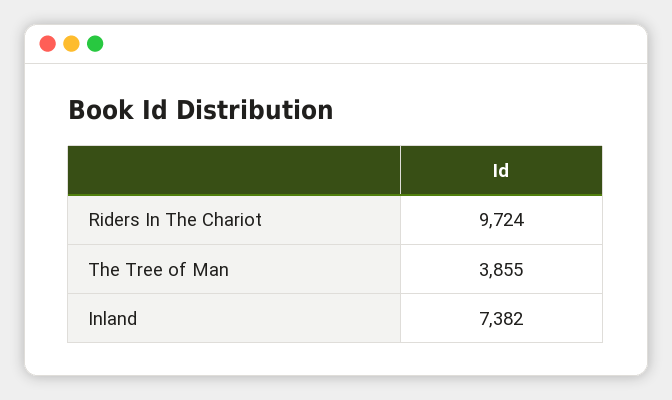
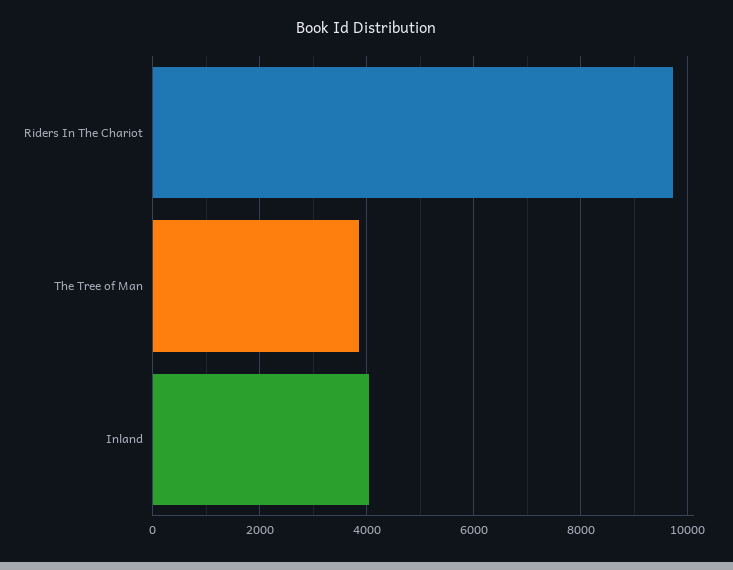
  {
    "Riders In The Chariot": 9724,
    "The Tree of Man": 3855,
-   "Inland": 7382
+   "Inland": 4000
  }

